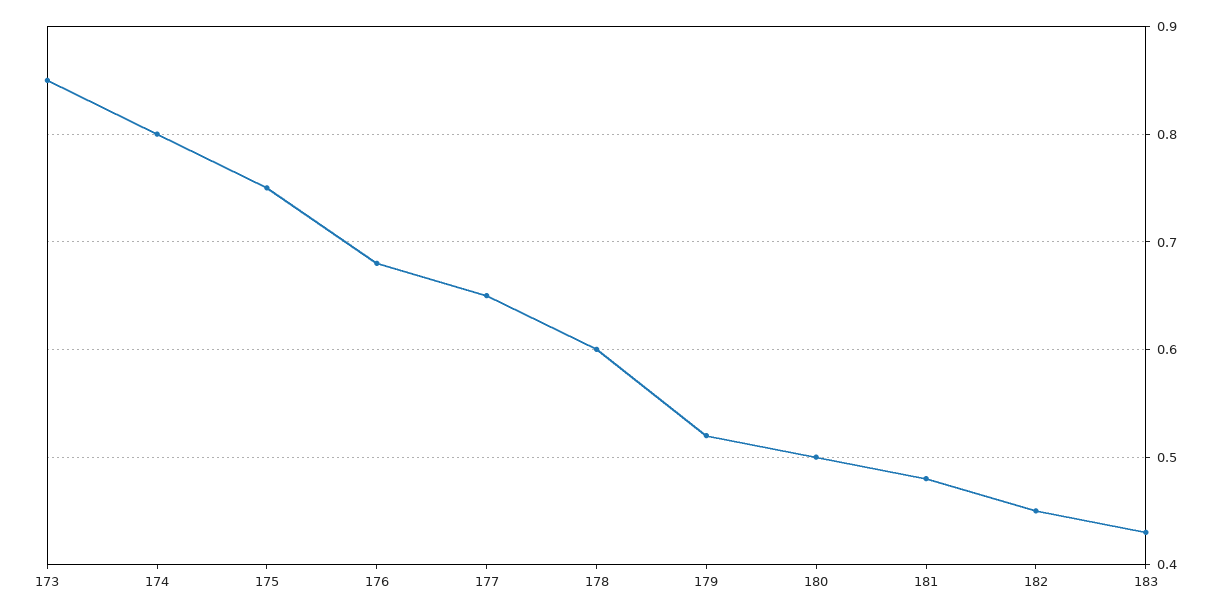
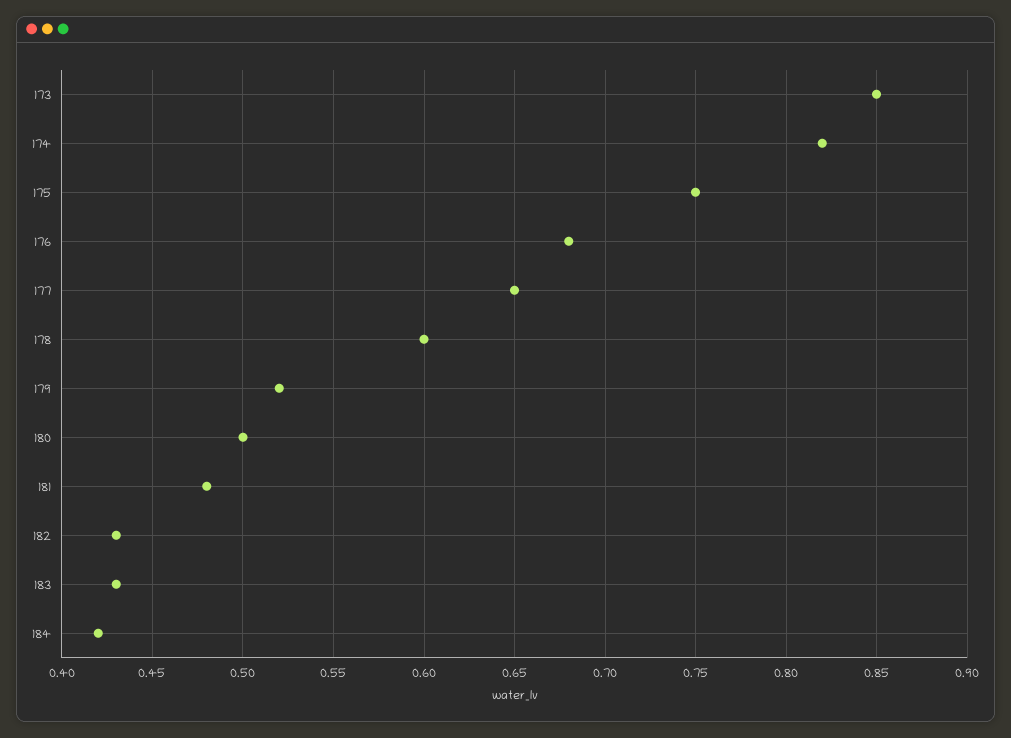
  {
    "173": 0.85,
-   "174": 0.8,
+   "174": 0.82,
    "175": 0.75,
    "176": 0.68,
    "177": 0.65,
    "178": 0.6,
    "179": 0.52,
    "180": 0.5,
    "181": 0.48,
-   "182": 0.45,
+   "182": 0.43,
-   "183": 0.43
+   "183": 0.43,
+   "184": 0.42
  }

